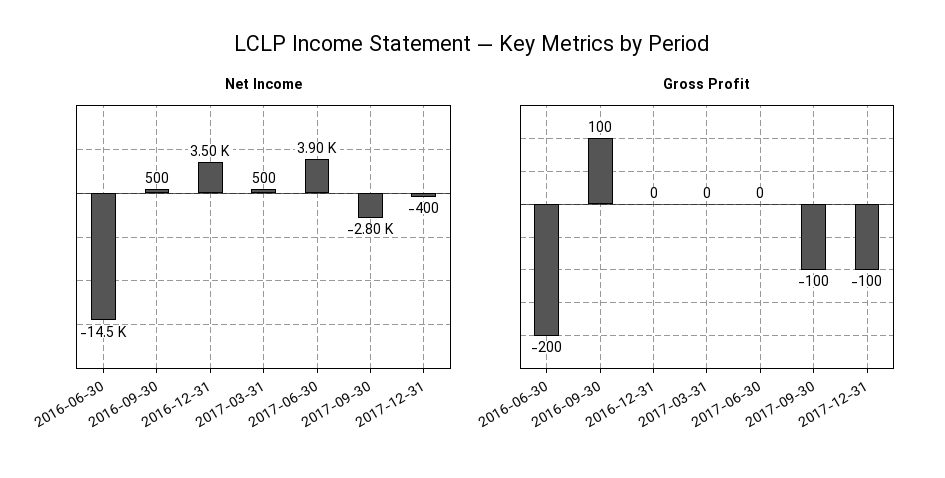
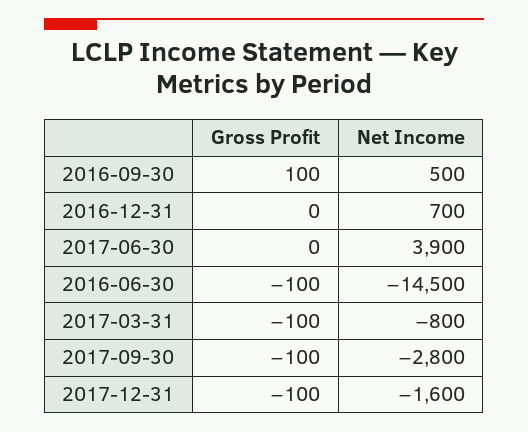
  {
    "Net Income": {
      "2016-06-30": -14500,
      "2016-09-30": 500,
-     "2016-12-31": 3500,
+     "2016-12-31": 700,
-     "2017-03-31": 500,
+     "2017-03-31": -800,
      "2017-06-30": 3900,
      "2017-09-30": -2800,
-     "2017-12-31": -400
+     "2017-12-31": -1600
    },
    "Gross Profit": {
-     "2016-06-30": -200,
+     "2016-06-30": -100,
      "2016-09-30": 100,
      "2016-12-31": 0,
-     "2017-03-31": 0,
+     "2017-03-31": -100,
      "2017-06-30": 0,
      "2017-09-30": -100,
      "2017-12-31": -100
    }
  }

